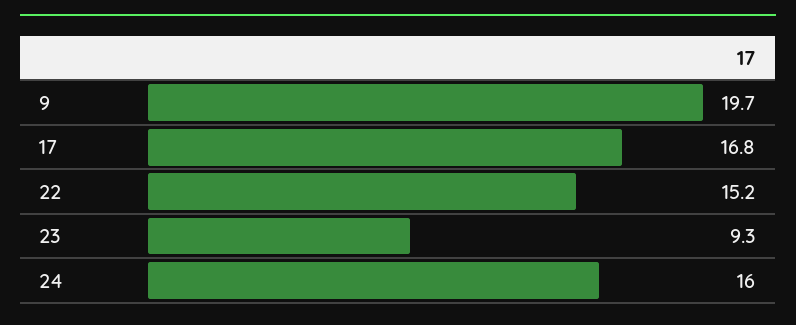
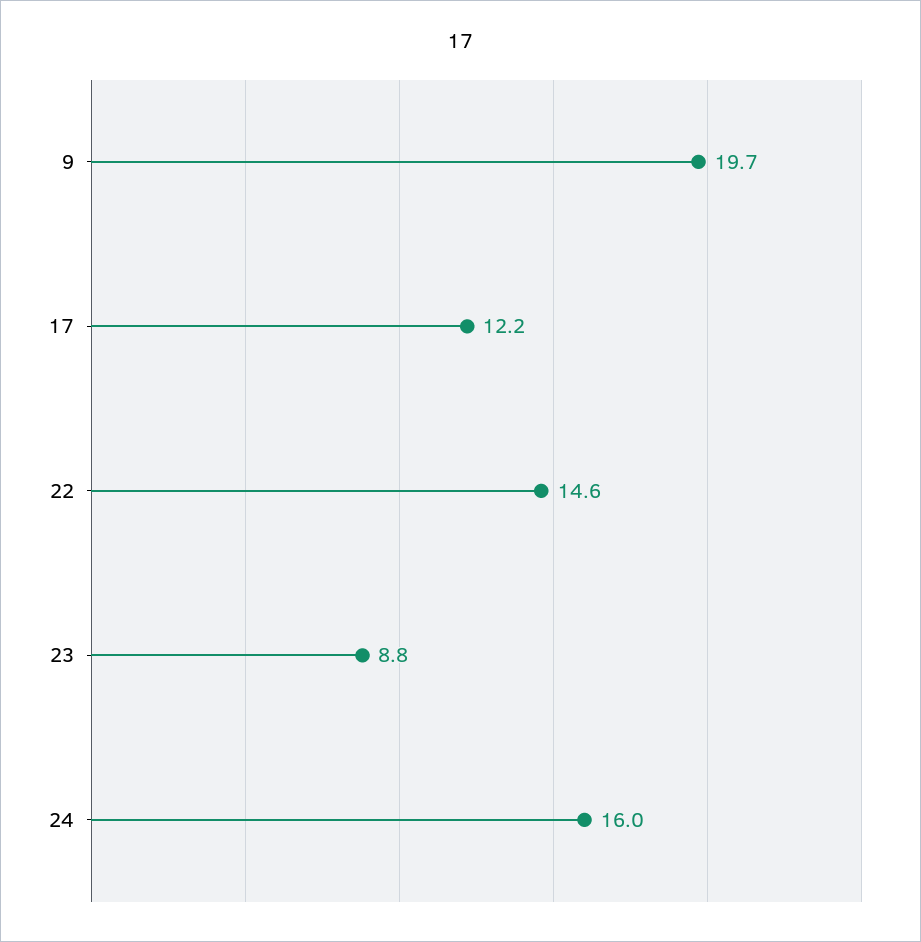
  {
    "9": 19.7,
-   "17": 16.8,
+   "17": 12.2,
-   "22": 15.2,
+   "22": 14.6,
-   "23": 9.3,
+   "23": 8.8,
    "24": 16
  }

